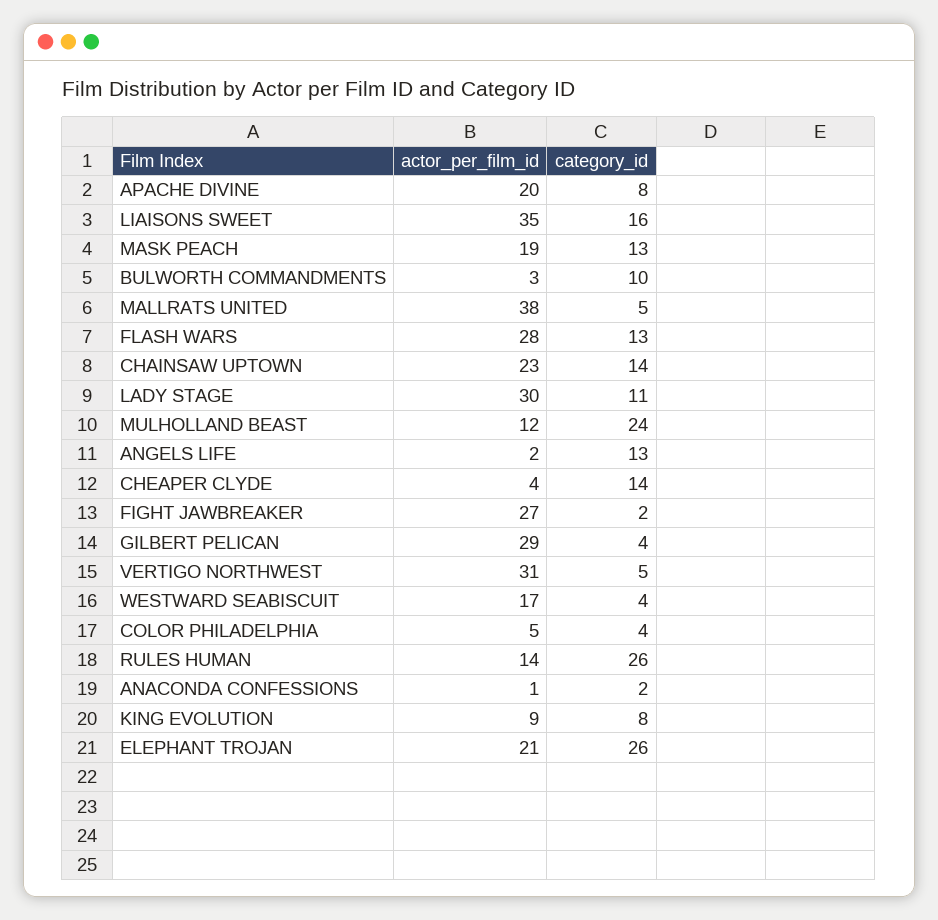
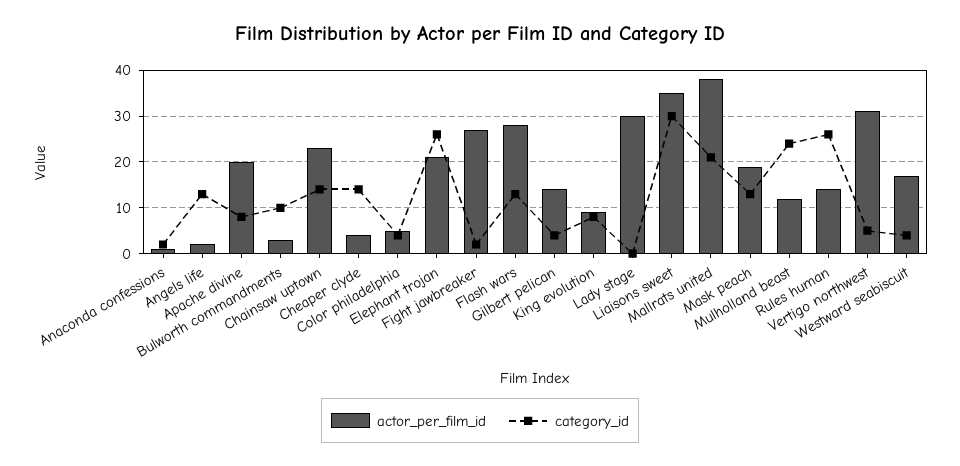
  {
    "actor_per_film_id": {
      "APACHE DIVINE": 20,
      "LIAISONS SWEET": 35,
      "MASK PEACH": 19,
      "BULWORTH COMMANDMENTS": 3,
      "MALLRATS UNITED": 38,
      "FLASH WARS": 28,
      "CHAINSAW UPTOWN": 23,
      "LADY STAGE": 30,
      "MULHOLLAND BEAST": 12,
      "ANGELS LIFE": 2,
      "CHEAPER CLYDE": 4,
      "FIGHT JAWBREAKER": 27,
-     "GILBERT PELICAN": 29,
+     "GILBERT PELICAN": 15,
      "VERTIGO NORTHWEST": 31,
      "WESTWARD SEABISCUIT": 17,
      "COLOR PHILADELPHIA": 5,
      "RULES HUMAN": 14,
      "ANACONDA CONFESSIONS": 1,
      "KING EVOLUTION": 9,
      "ELEPHANT TROJAN": 21
    },
    "category_id": {
      "APACHE DIVINE": 8,
-     "LIAISONS SWEET": 16,
+     "LIAISONS SWEET": 30,
      "MASK PEACH": 13,
      "BULWORTH COMMANDMENTS": 10,
-     "MALLRATS UNITED": 5,
+     "MALLRATS UNITED": 20,
      "FLASH WARS": 13,
      "CHAINSAW UPTOWN": 14,
-     "LADY STAGE": 11,
+     "LADY STAGE": 0,
      "MULHOLLAND BEAST": 24,
      "ANGELS LIFE": 13,
      "CHEAPER CLYDE": 14,
      "FIGHT JAWBREAKER": 2,
      "GILBERT PELICAN": 4,
      "VERTIGO NORTHWEST": 5,
      "WESTWARD SEABISCUIT": 4,
      "COLOR PHILADELPHIA": 4,
      "RULES HUMAN": 26,
      "ANACONDA CONFESSIONS": 2,
      "KING EVOLUTION": 8,
      "ELEPHANT TROJAN": 26
    }
  }

